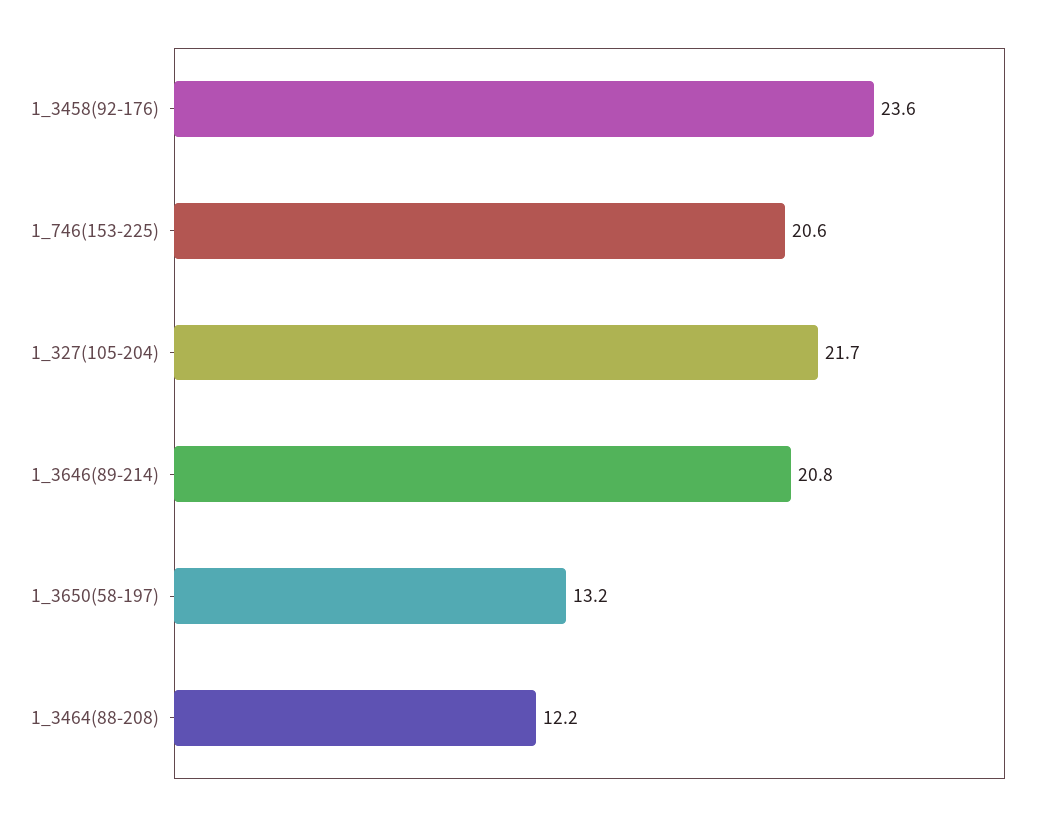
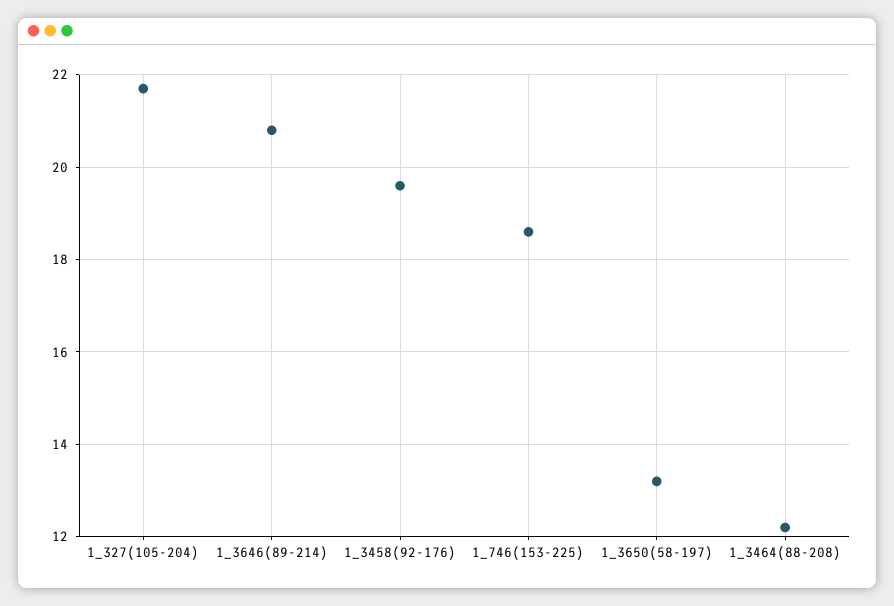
  {
-   "1_3458(92-176)": 23.6,
+   "1_3458(92-176)": 19.5,
-   "1_746(153-225)": 20.6,
+   "1_746(153-225)": 18.5,
    "1_327(105-204)": 21.7,
    "1_3646(89-214)": 20.8,
    "1_3650(58-197)": 13.2,
    "1_3464(88-208)": 12.2
  }

